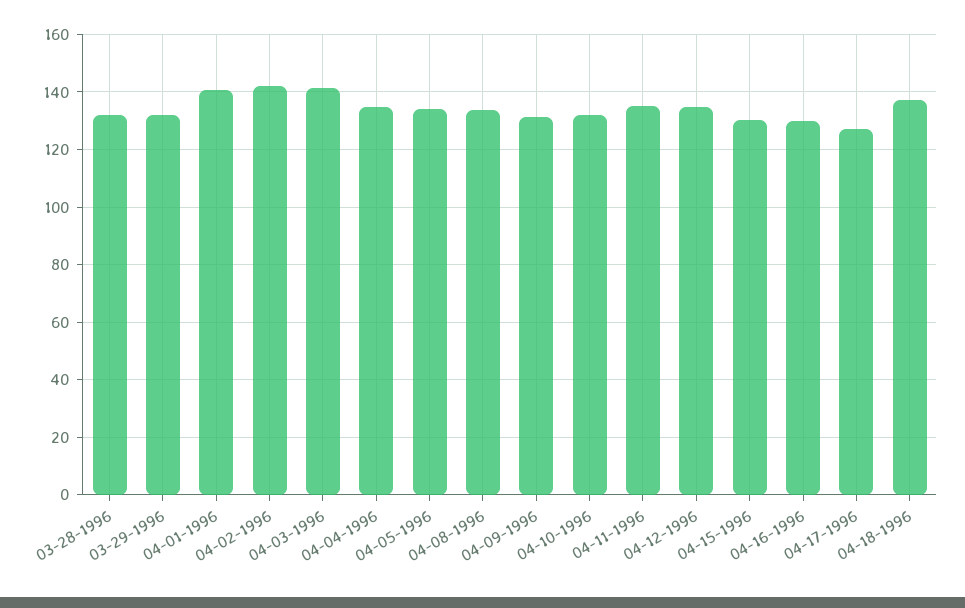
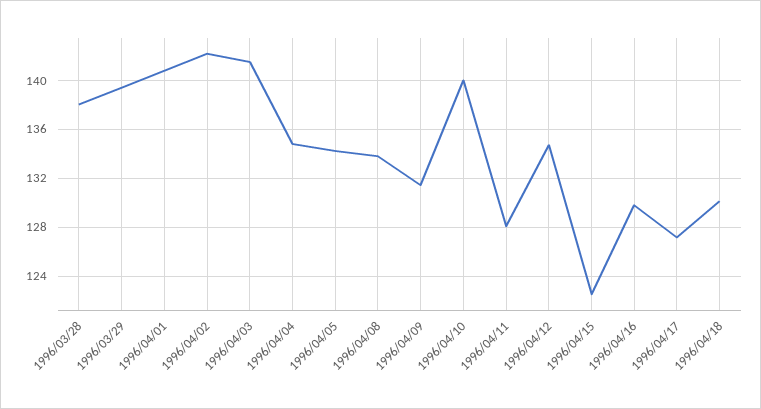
  {
-   "03-28-1996": 132.5,
+   "03-28-1996": 138,
-   "03-29-1996": 132.5,
+   "03-29-1996": 139.5,
    "04-01-1996": 141,
    "04-02-1996": 142,
    "04-03-1996": 141.5,
    "04-04-1996": 135,
    "04-05-1996": 134,
    "04-08-1996": 134,
    "04-09-1996": 131.5,
-   "04-10-1996": 132.5,
+   "04-10-1996": 140,
-   "04-11-1996": 135,
+   "04-11-1996": 128,
    "04-12-1996": 134.5,
-   "04-15-1996": 130,
+   "04-15-1996": 122.5,
    "04-16-1996": 130,
    "04-17-1996": 127,
-   "04-18-1996": 137.5
+   "04-18-1996": 130
  }

